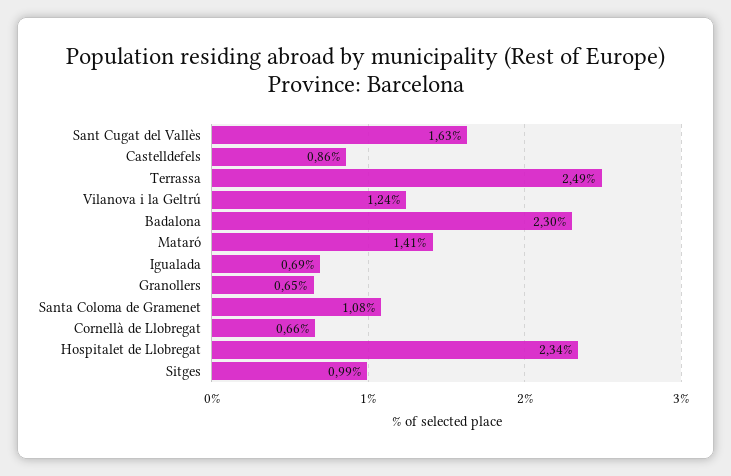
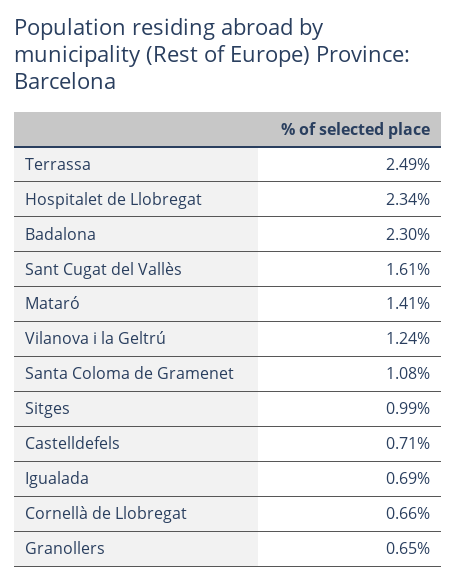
  {
-   "Sant Cugat del Vallès": 1.63,
+   "Sant Cugat del Vallès": 1.61,
-   "Castelldefels": 0.86,
+   "Castelldefels": 0.71,
    "Terrassa": 2.49,
    "Vilanova i la Geltrú": 1.24,
    "Badalona": 2.3,
    "Mataró": 1.41,
    "Igualada": 0.69,
    "Granollers": 0.65,
    "Santa Coloma de Gramenet": 1.08,
    "Cornellà de Llobregat": 0.66,
    "Hospitalet de Llobregat": 2.34,
    "Sitges": 0.99
  }

